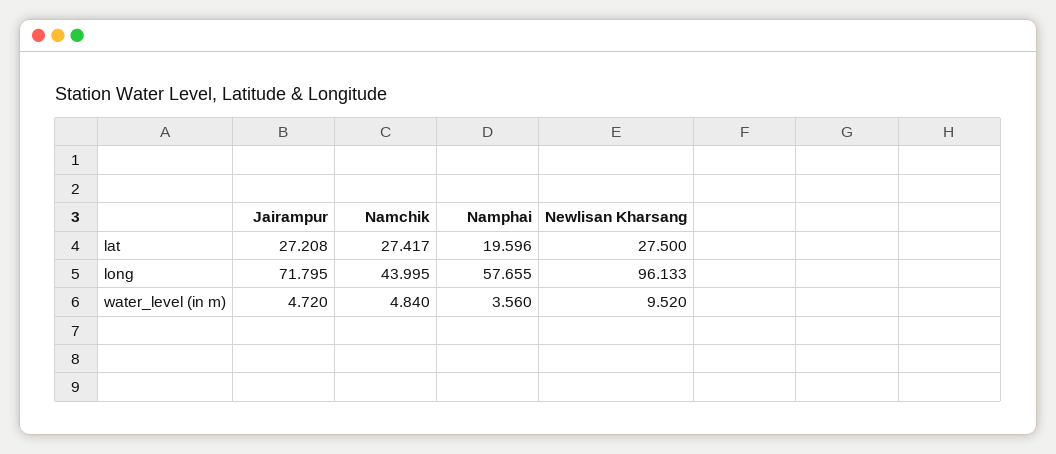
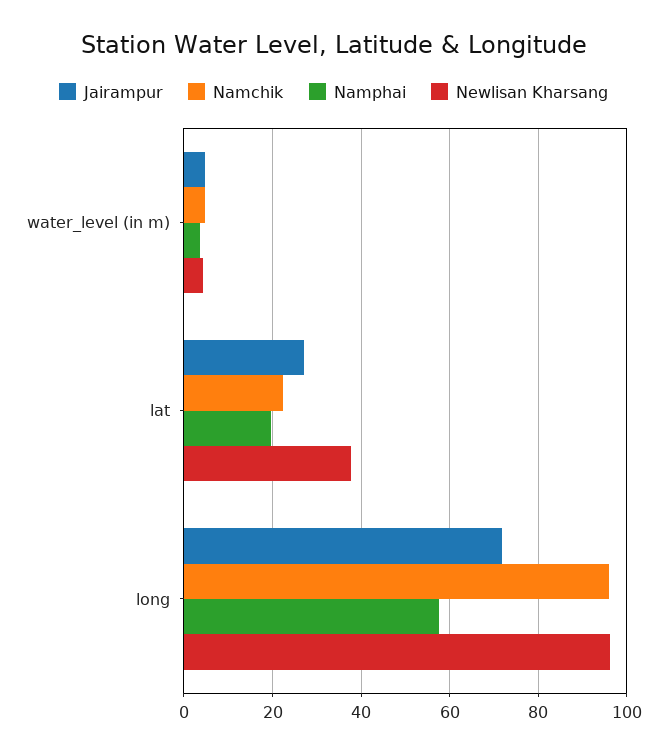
  {
    "Jairampur": {
      "lat": 27.208,
      "long": 71.795,
      "water_level (in m)": 4.72
    },
    "Namchik": {
-     "lat": 27.417,
+     "lat": 22,
-     "long": 43.995,
+     "long": 96,
      "water_level (in m)": 4.84
    },
    "Namphai": {
      "lat": 19.596,
      "long": 57.655,
      "water_level (in m)": 3.56
    },
    "Newlisan Kharsang": {
-     "lat": 27.5,
+     "lat": 38,
      "long": 96.133,
-     "water_level (in m)": 9.52
+     "water_level (in m)": 4
    }
  }

